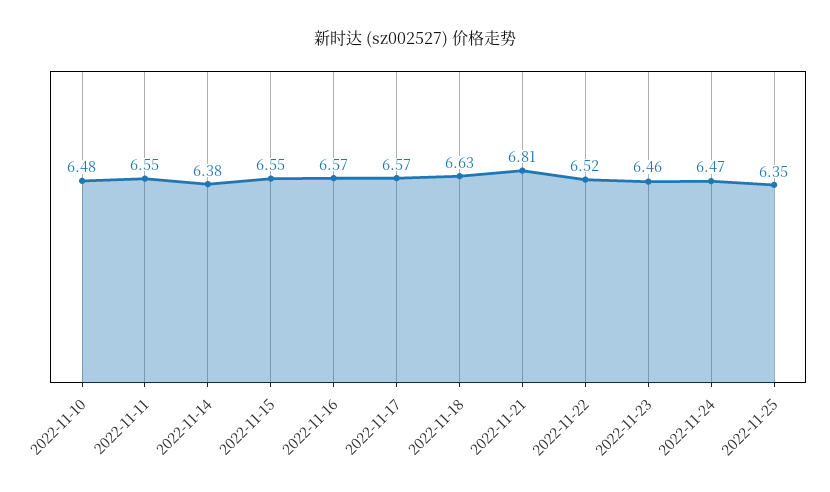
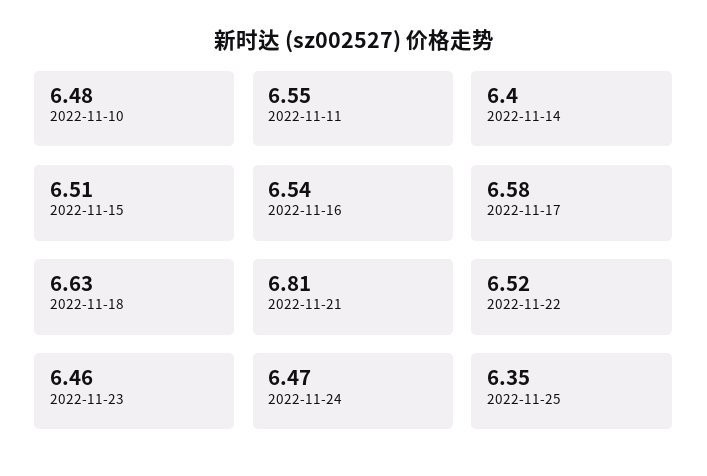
  {
    "2022-11-10": 6.48,
    "2022-11-11": 6.55,
-   "2022-11-14": 6.38,
+   "2022-11-14": 6.4,
-   "2022-11-15": 6.55,
+   "2022-11-15": 6.51,
-   "2022-11-16": 6.57,
+   "2022-11-16": 6.54,
-   "2022-11-17": 6.57,
+   "2022-11-17": 6.58,
    "2022-11-18": 6.63,
    "2022-11-21": 6.81,
    "2022-11-22": 6.52,
    "2022-11-23": 6.46,
    "2022-11-24": 6.47,
    "2022-11-25": 6.35
  }

